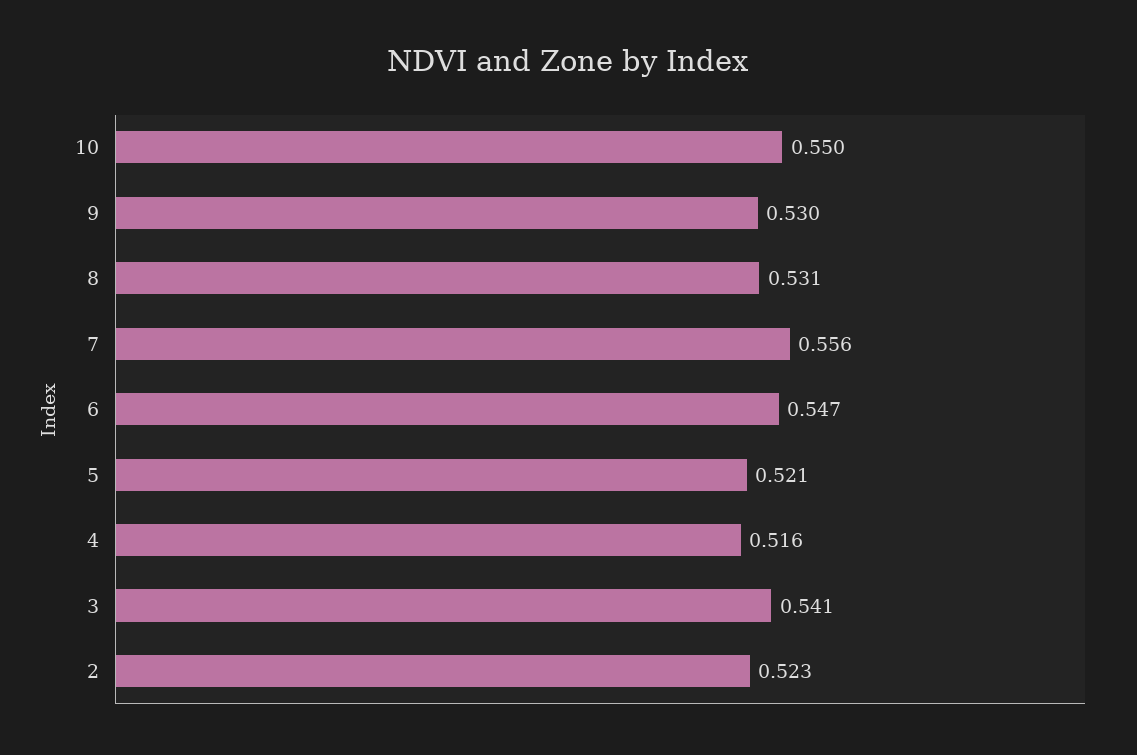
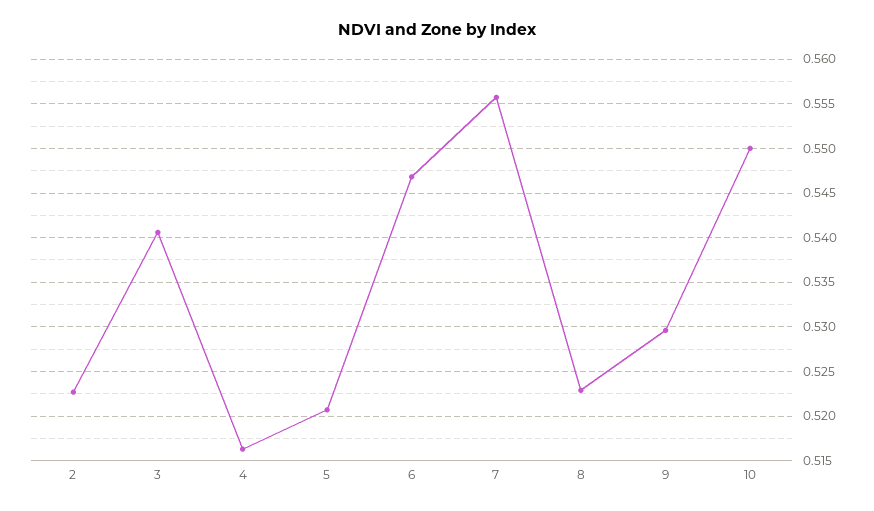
  {
    "10": 0.55,
    "9": 0.53,
-   "8": 0.531,
+   "8": 0.523,
    "7": 0.556,
    "6": 0.547,
    "5": 0.521,
    "4": 0.516,
    "3": 0.541,
    "2": 0.523
  }

